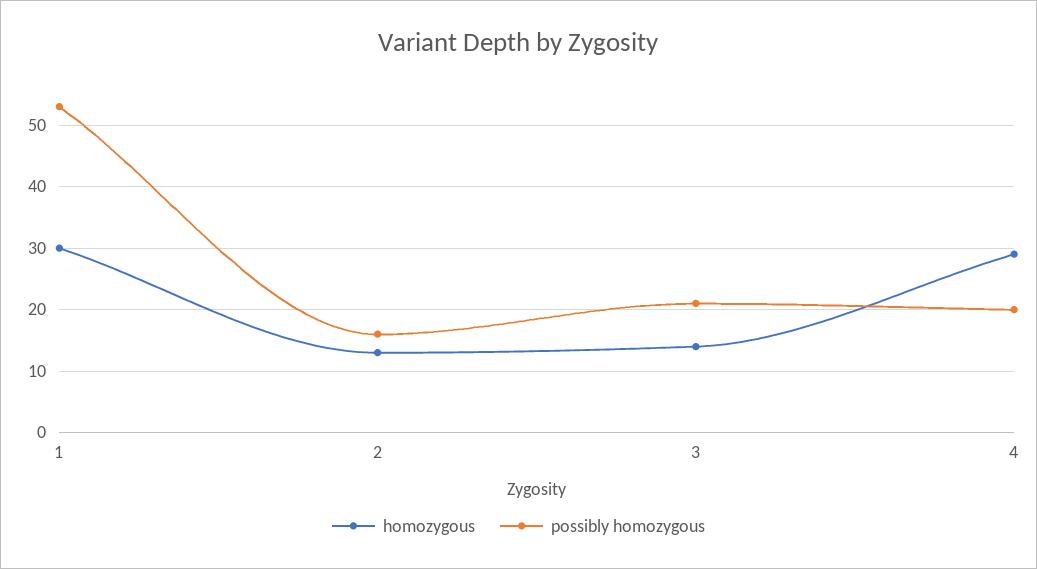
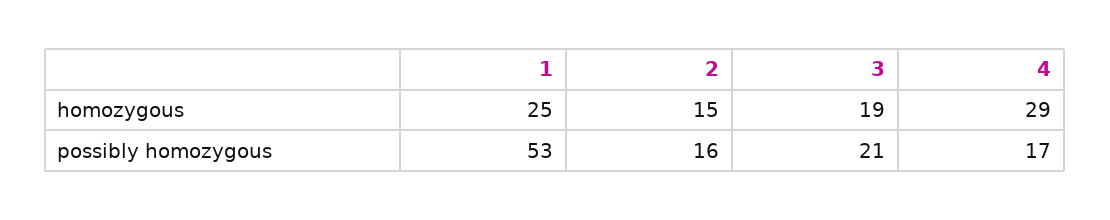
  {
    "homozygous": {
-     "1": 30,
+     "1": 25,
-     "2": 13,
+     "2": 15,
-     "3": 14,
+     "3": 19,
      "4": 29
    },
    "possibly homozygous": {
      "1": 53,
      "2": 16,
      "3": 21,
-     "4": 20
+     "4": 17
    }
  }

